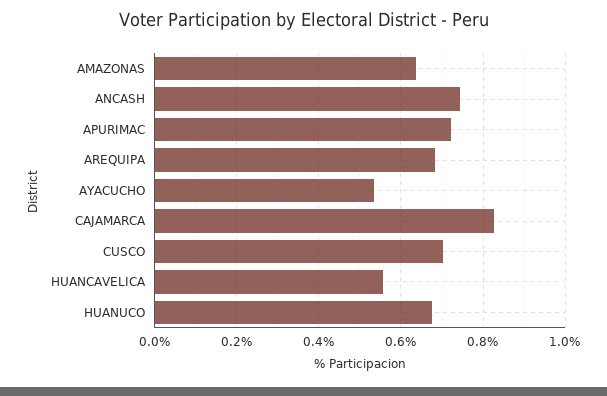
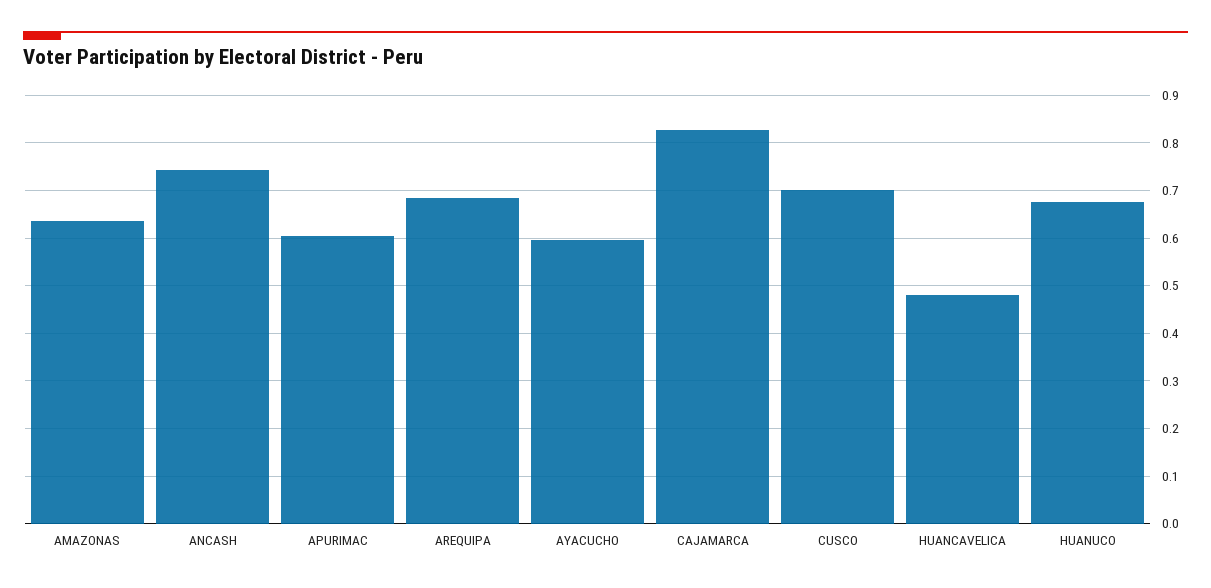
  {
    "AMAZONAS": 0.64,
    "ANCASH": 0.74,
-   "APURIMAC": 0.72,
+   "APURIMAC": 0.6,
    "AREQUIPA": 0.68,
-   "AYACUCHO": 0.54,
+   "AYACUCHO": 0.6,
    "CAJAMARCA": 0.82,
    "CUSCO": 0.7,
-   "HUANCAVELICA": 0.56,
+   "HUANCAVELICA": 0.48,
    "HUANUCO": 0.68
  }

